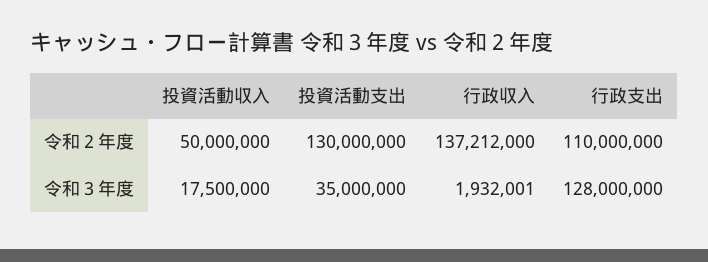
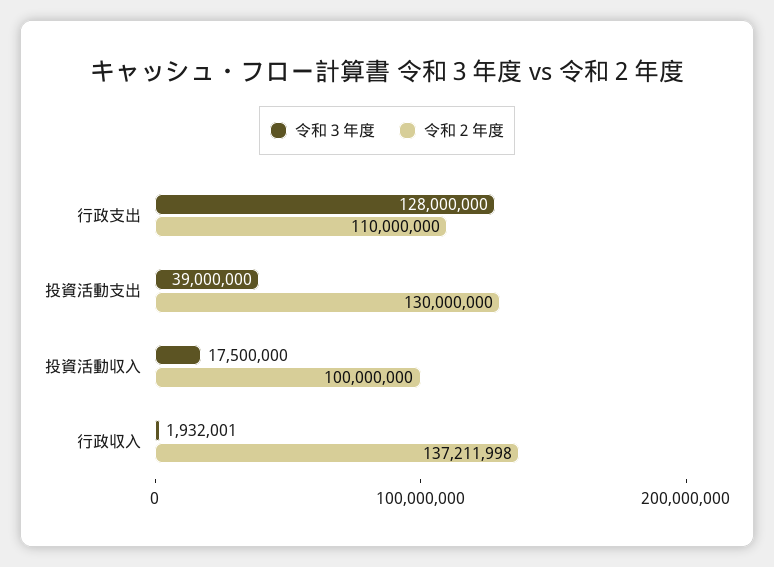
  {
    "令和２年度": {
-     "投資活動収入": 50000000,
+     "投資活動収入": 100000000,
      "投資活動支出": 130000000,
-     "行政収入": 137212000,
+     "行政収入": 137211998,
      "行政支出": 110000000
    },
    "令和３年度": {
      "投資活動収入": 17500000,
-     "投資活動支出": 35000000,
+     "投資活動支出": 39000000,
      "行政収入": 1932001,
      "行政支出": 128000000
    }
  }

